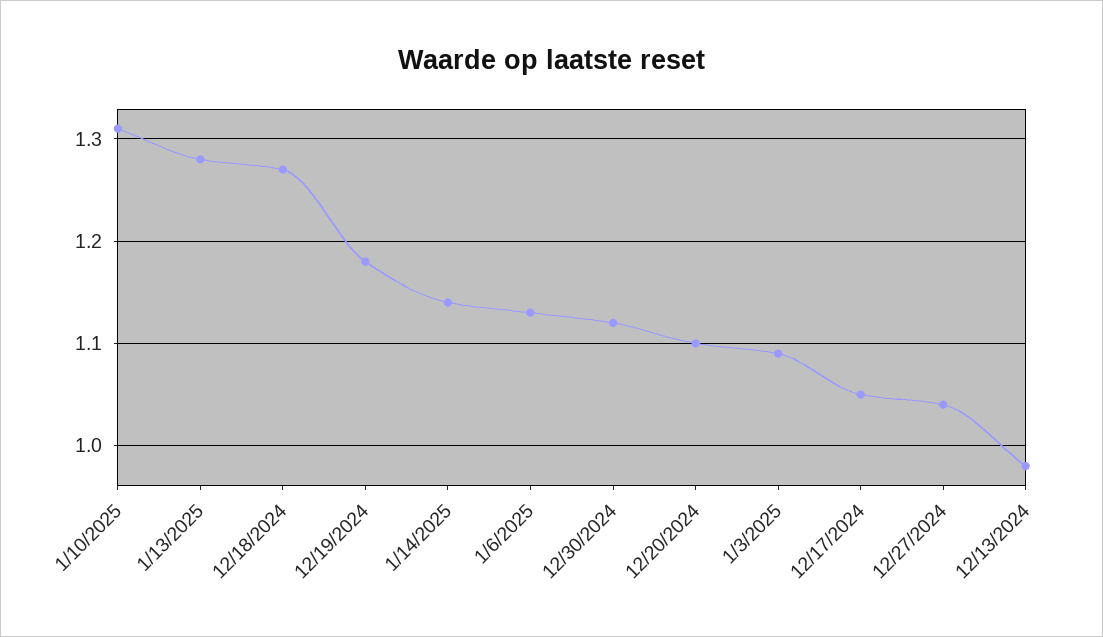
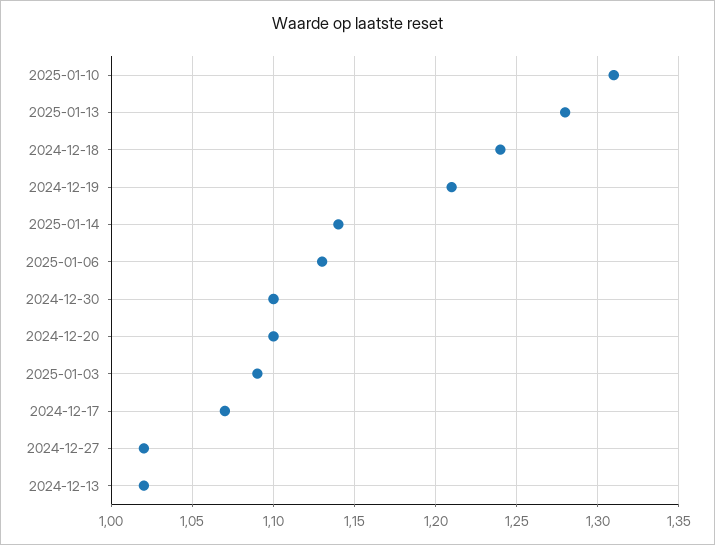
  {
    "1/10/2025": 1.31,
    "1/13/2025": 1.28,
-   "12/18/2024": 1.27,
+   "12/18/2024": 1.24,
-   "12/19/2024": 1.18,
+   "12/19/2024": 1.21,
    "1/14/2025": 1.14,
    "1/6/2025": 1.13,
-   "12/30/2024": 1.12,
+   "12/30/2024": 1.1,
    "12/20/2024": 1.1,
    "1/3/2025": 1.09,
-   "12/17/2024": 1.05,
+   "12/17/2024": 1.07,
-   "12/27/2024": 1.04,
+   "12/27/2024": 1.02,
-   "12/13/2024": 0.98
+   "12/13/2024": 1.02
  }

